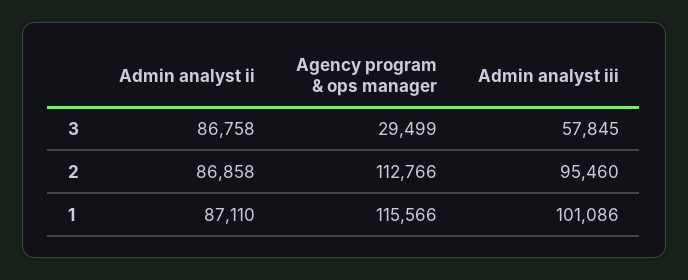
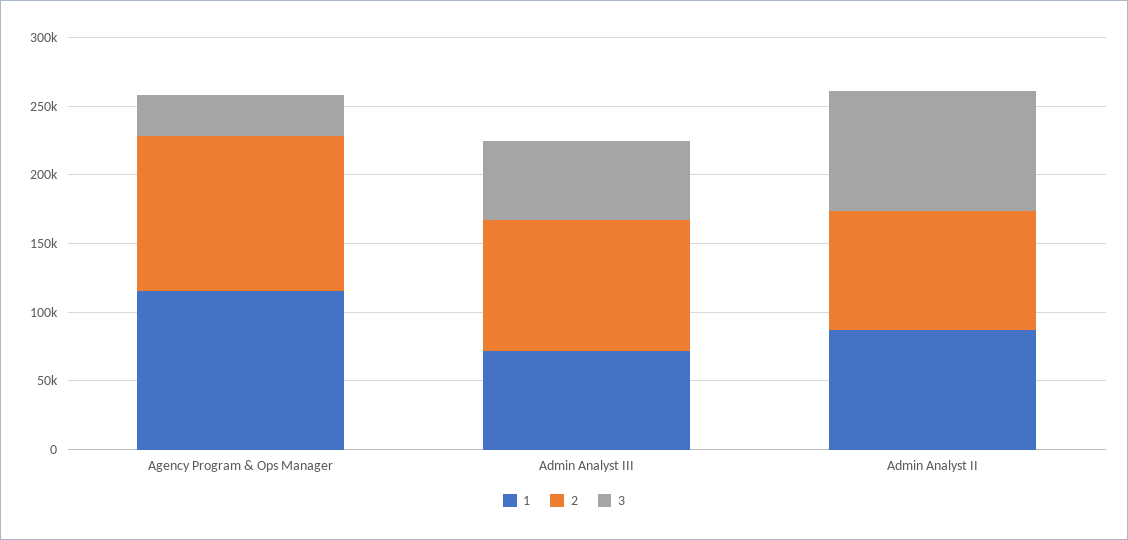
  {
    "3": {
      "Admin analyst ii": 86758,
      "Agency program & ops manager": 29499,
      "Admin analyst iii": 57845
    },
    "2": {
      "Admin analyst ii": 86858,
      "Agency program & ops manager": 112766,
      "Admin analyst iii": 95460
    },
    "1": {
      "Admin analyst ii": 87110,
      "Agency program & ops manager": 115566,
-     "Admin analyst iii": 101086
+     "Admin analyst iii": 70000
    }
  }

